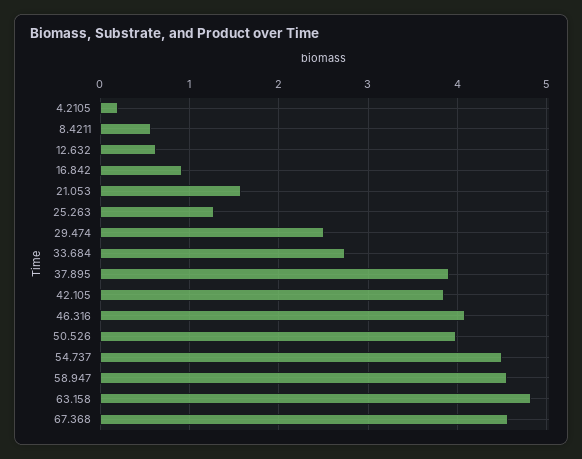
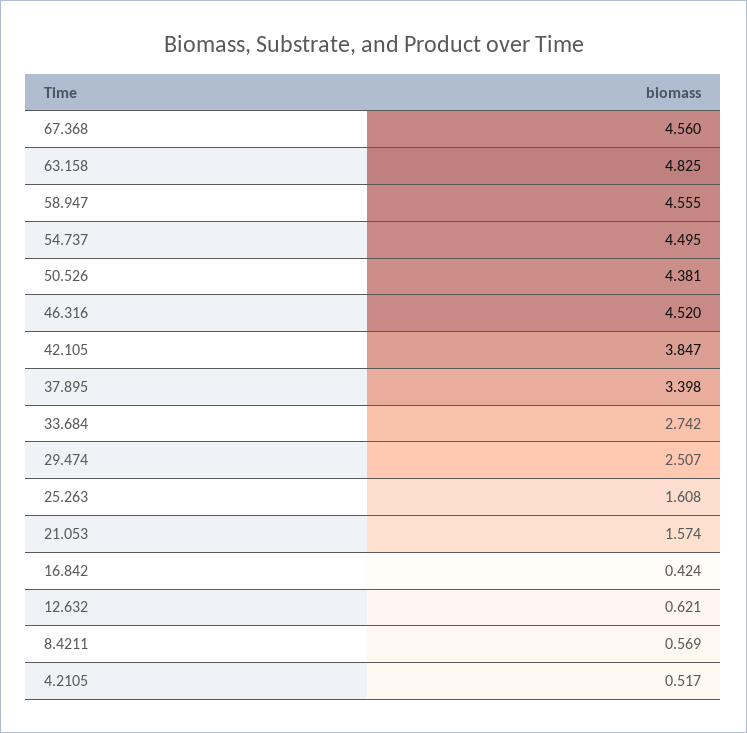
  {
-   "4.2105": 0.2,
+   "4.2105": 0.517,
    "8.4211": 0.569,
    "12.632": 0.621,
-   "16.842": 0.9,
+   "16.842": 0.424,
    "21.053": 1.574,
-   "25.263": 1.3,
+   "25.263": 1.608,
    "29.474": 2.507,
    "33.684": 2.742,
-   "37.895": 3.9,
+   "37.895": 3.398,
    "42.105": 3.847,
-   "46.316": 4.1,
+   "46.316": 4.52,
-   "50.526": 4,
+   "50.526": 4.381,
    "54.737": 4.495,
    "58.947": 4.555,
    "63.158": 4.825,
    "67.368": 4.56
  }

